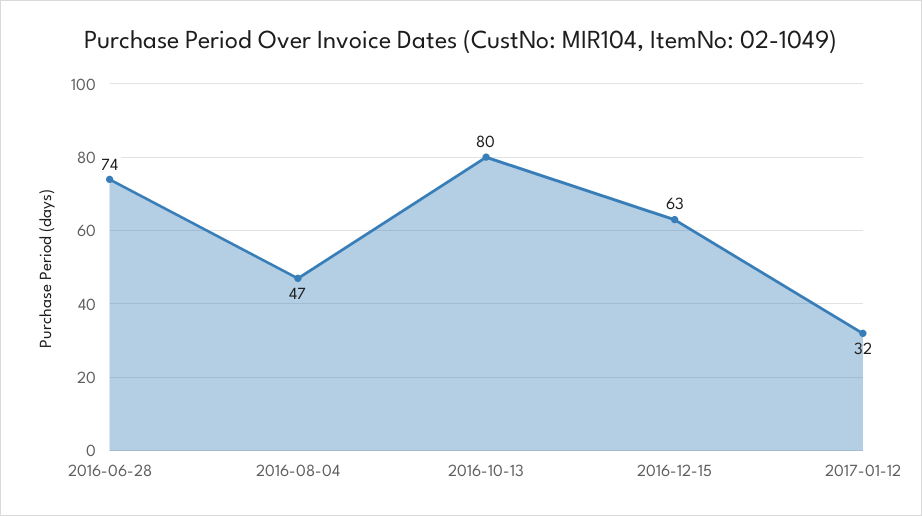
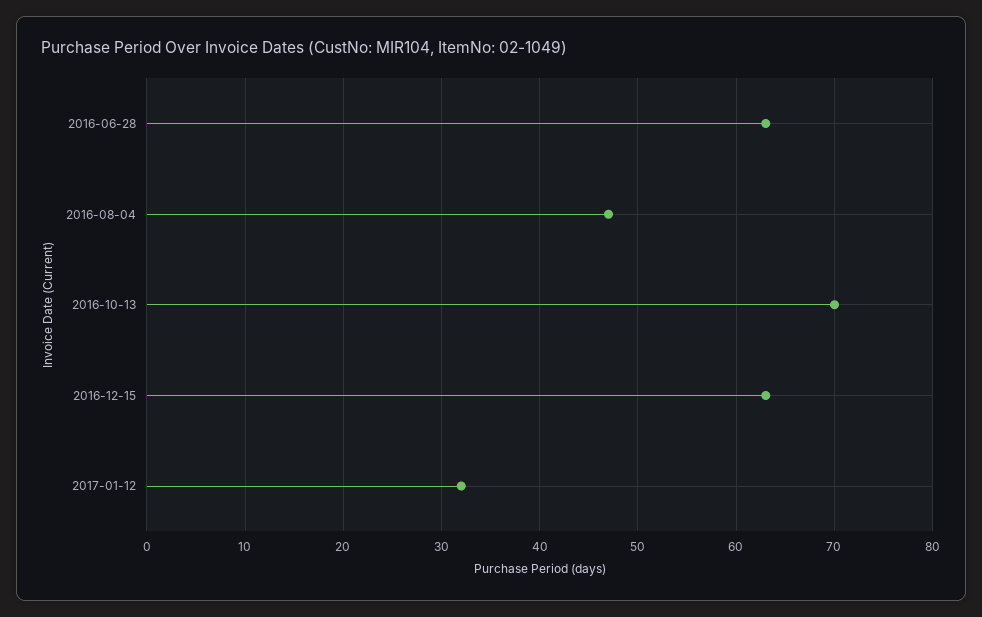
  {
-   "2016-06-28": 74,
+   "2016-06-28": 63,
    "2016-08-04": 47,
-   "2016-10-13": 80,
+   "2016-10-13": 70,
    "2016-12-15": 63,
    "2017-01-12": 32
  }

